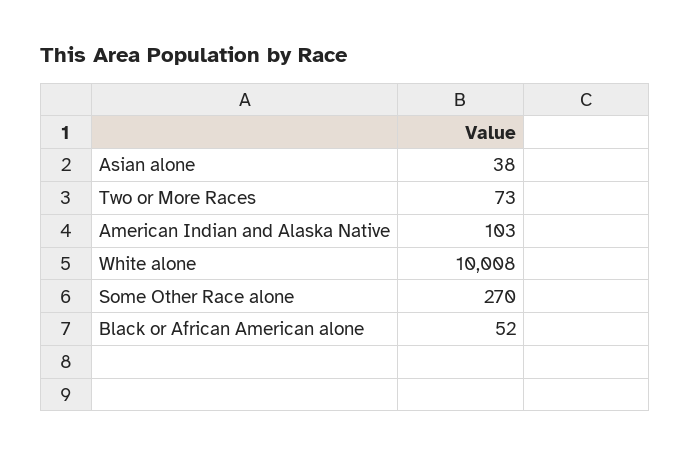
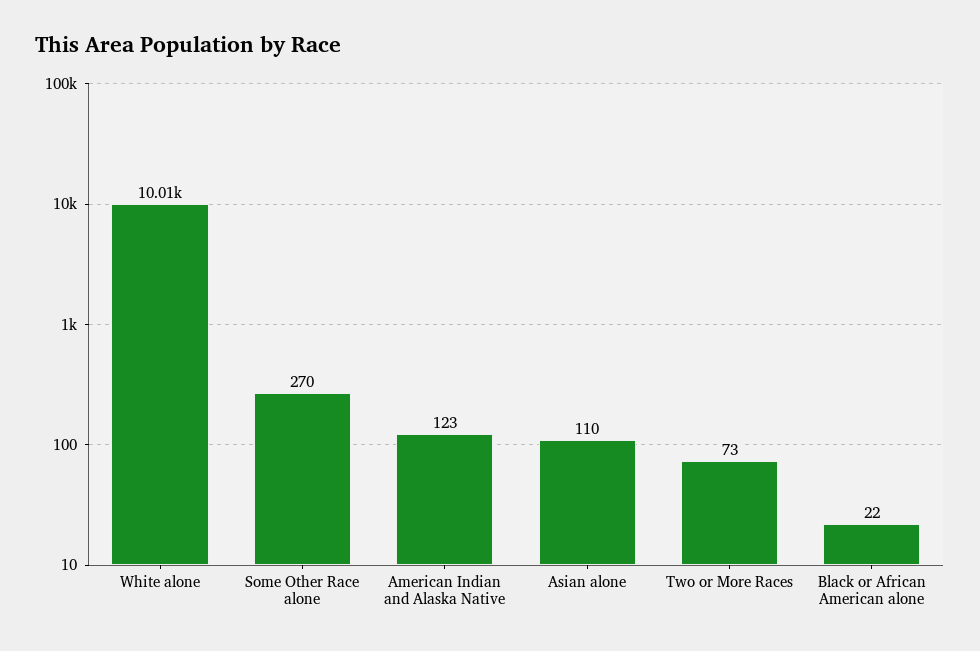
  {
-   "Asian alone": 38,
+   "Asian alone": 110,
    "Two or More Races": 73,
-   "American Indian and Alaska Native": 103,
+   "American Indian and Alaska Native": 123,
    "White alone": 10008,
    "Some Other Race alone": 270,
-   "Black or African American alone": 52
+   "Black or African American alone": 22
  }

